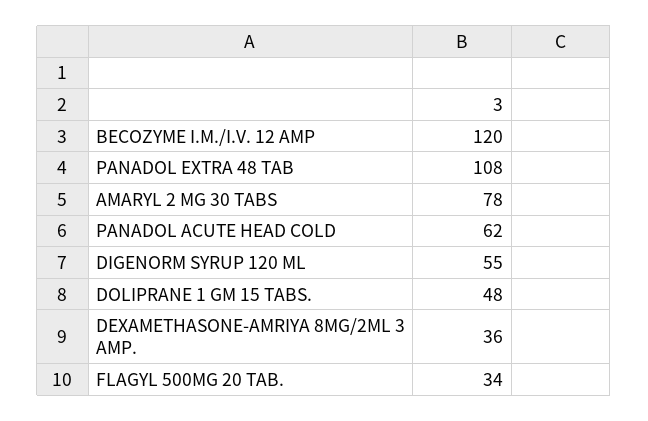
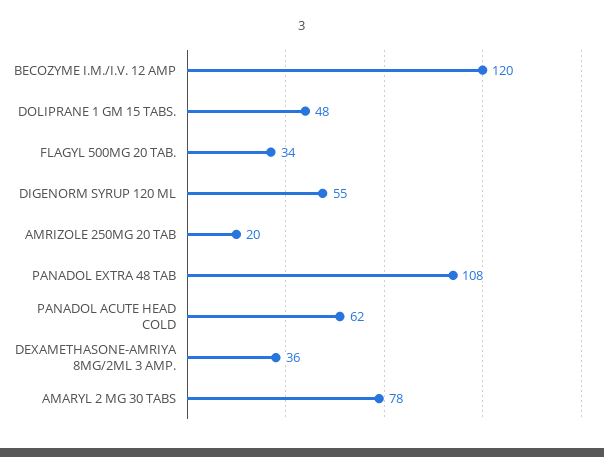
  {
    "BECOZYME I.M./I.V. 12 AMP": 120,
    "PANADOL EXTRA 48 TAB": 108,
    "AMARYL 2 MG 30 TABS": 78,
    "PANADOL ACUTE HEAD COLD": 62,
    "DIGENORM SYRUP 120 ML": 55,
    "DOLIPRANE 1 GM 15 TABS.": 48,
    "DEXAMETHASONE-AMRIYA 8MG/2ML 3 AMP.": 36,
-   "FLAGYL 500MG 20 TAB.": 34
+   "FLAGYL 500MG 20 TAB.": 34,
+   "AMRIZOLE 250MG 20 TAB": 20
  }

